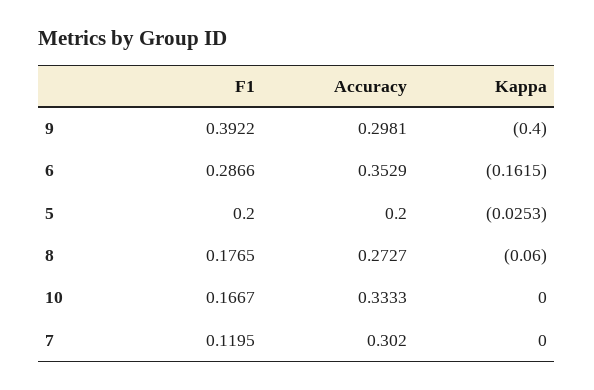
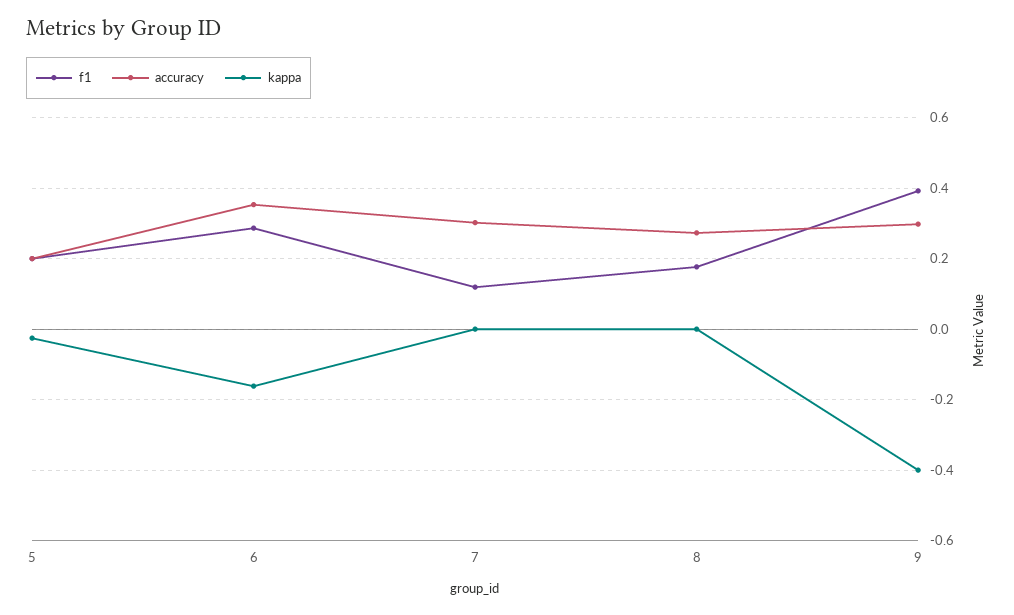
  {
    "F1": {
      "9": 0.3922,
      "6": 0.2866,
      "5": 0.2,
      "8": 0.1765,
-     "10": 0.1667,
      "7": 0.1195
    },
    "Accuracy": {
      "9": 0.2981,
      "6": 0.3529,
      "5": 0.2,
      "8": 0.2727,
-     "10": 0.3333,
      "7": 0.302
    },
    "Kappa": {
      "9": -0.4,
      "6": -0.1615,
      "5": -0.0253,
-     "8": -0.06,
+     "8": 0,
-     "10": 0,
      "7": 0
    }
  }

